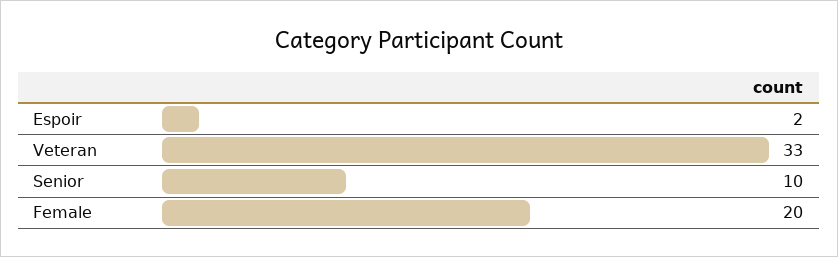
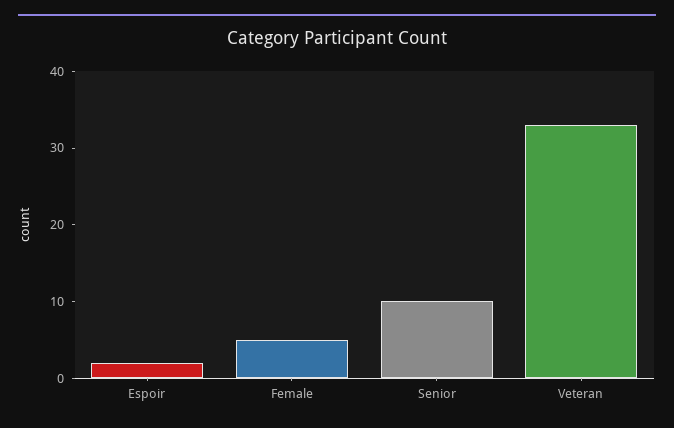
  {
    "Espoir": 2,
    "Veteran": 33,
    "Senior": 10,
-   "Female": 20
+   "Female": 5
  }

